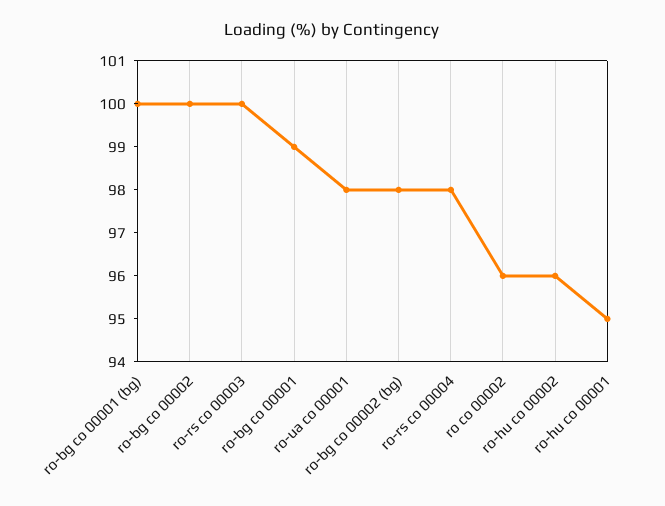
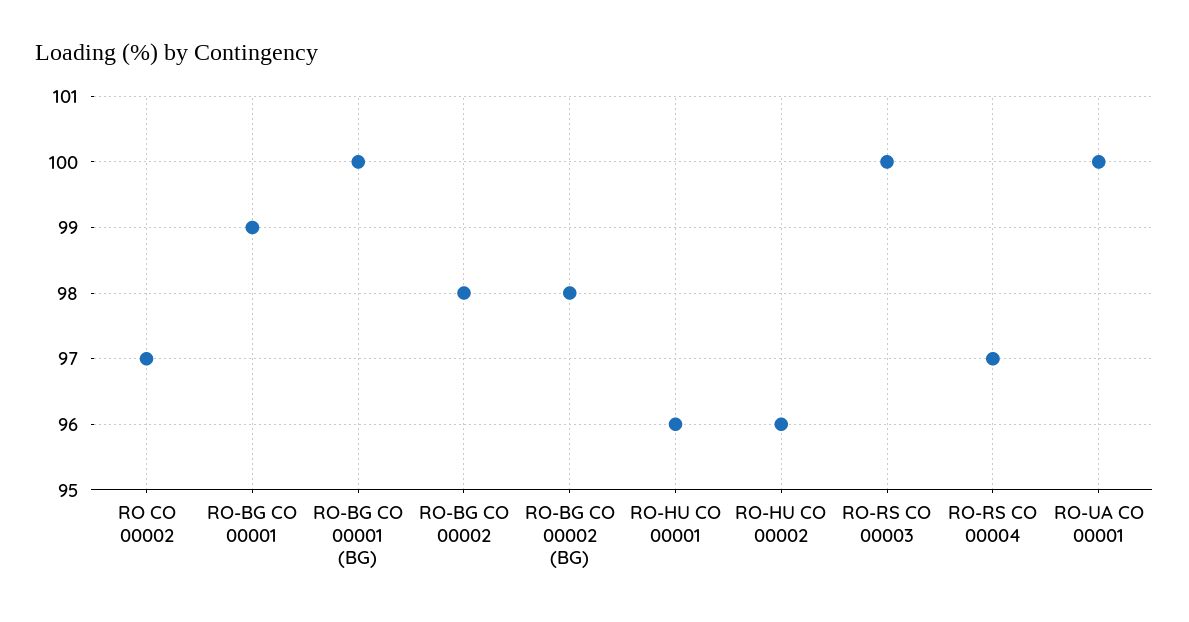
  {
    "ro-bg co 00001 (bg)": 100,
-   "ro-bg co 00002": 100,
+   "ro-bg co 00002": 98,
    "ro-rs co 00003": 100,
    "ro-bg co 00001": 99,
-   "ro-ua co 00001": 98,
+   "ro-ua co 00001": 100,
    "ro-bg co 00002 (bg)": 98,
-   "ro-rs co 00004": 98,
+   "ro-rs co 00004": 97,
-   "ro co 00002": 96,
+   "ro co 00002": 97,
    "ro-hu co 00002": 96,
-   "ro-hu co 00001": 95
+   "ro-hu co 00001": 96
  }

